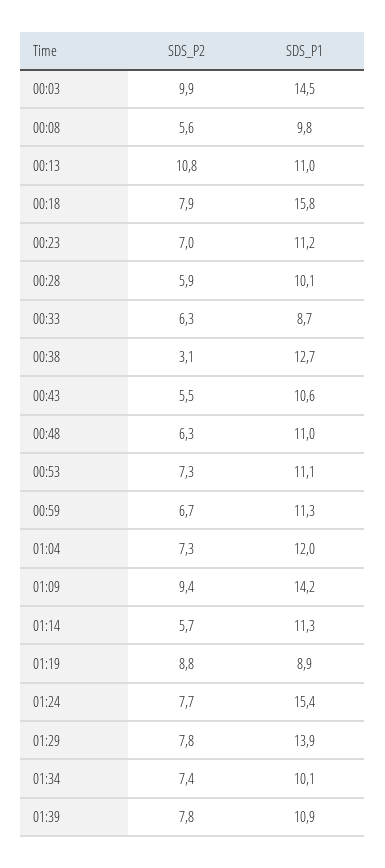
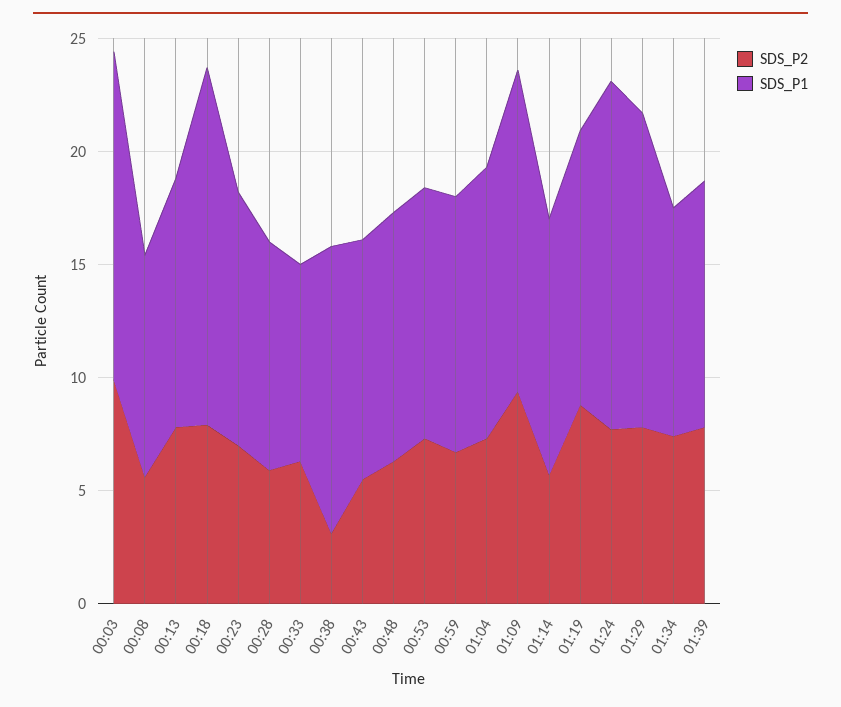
  {
    "SDS_P2": {
      "00:03": 9.9,
      "00:08": 5.6,
-     "00:13": 10.8,
+     "00:13": 8,
      "00:18": 7.9,
      "00:23": 7,
      "00:28": 5.9,
      "00:33": 6.3,
      "00:38": 3.1,
      "00:43": 5.5,
      "00:48": 6.3,
      "00:53": 7.3,
      "00:59": 6.7,
      "01:04": 7.3,
      "01:09": 9.4,
      "01:14": 5.7,
      "01:19": 8.8,
      "01:24": 7.7,
      "01:29": 7.8,
      "01:34": 7.4,
      "01:39": 7.8
    },
    "SDS_P1": {
      "00:03": 14.5,
      "00:08": 9.8,
      "00:13": 11,
      "00:18": 15.8,
      "00:23": 11.2,
      "00:28": 10.1,
      "00:33": 8.7,
      "00:38": 12.7,
      "00:43": 10.6,
      "00:48": 11,
      "00:53": 11.1,
      "00:59": 11.3,
      "01:04": 12,
      "01:09": 14.2,
      "01:14": 11.3,
-     "01:19": 8.9,
+     "01:19": 12,
      "01:24": 15.4,
      "01:29": 13.9,
      "01:34": 10.1,
      "01:39": 10.9
    }
  }

